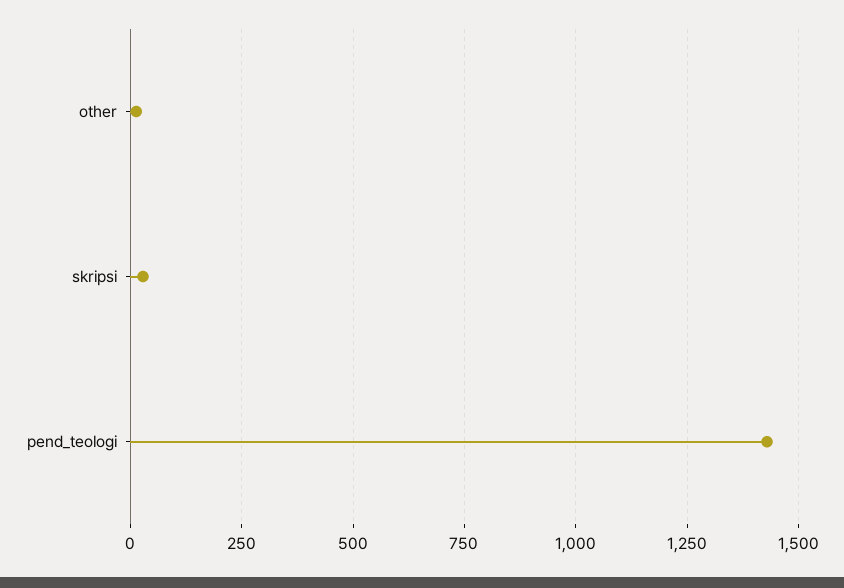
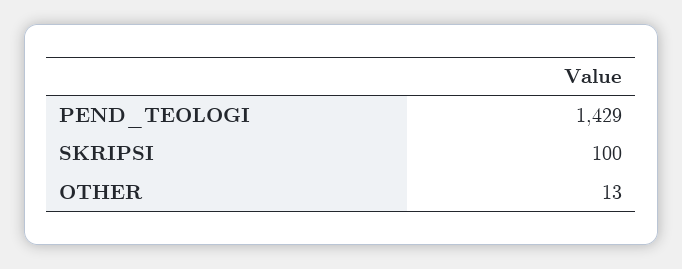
  {
    "other": 13,
-   "skripsi": 25,
+   "skripsi": 100,
    "pend_teologi": 1429
  }

